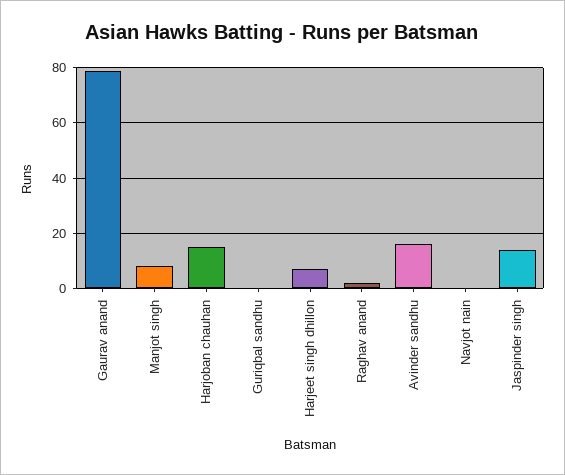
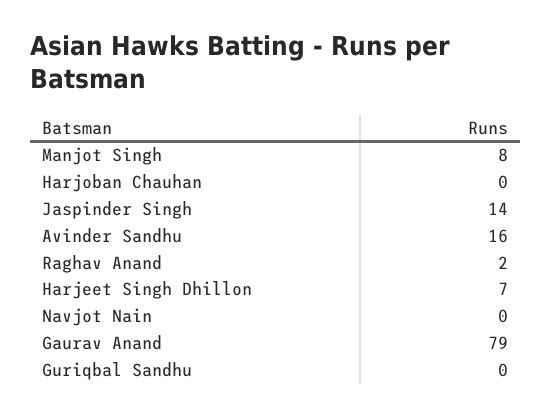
  {
    "Gaurav anand": 79,
    "Manjot singh": 8,
-   "Harjoban chauhan": 15,
+   "Harjoban chauhan": 0,
    "Guriqbal sandhu": 0,
    "Harjeet singh dhillon": 7,
    "Raghav anand": 2,
    "Avinder sandhu": 16,
    "Navjot nain": 0,
    "Jaspinder singh": 14
  }

